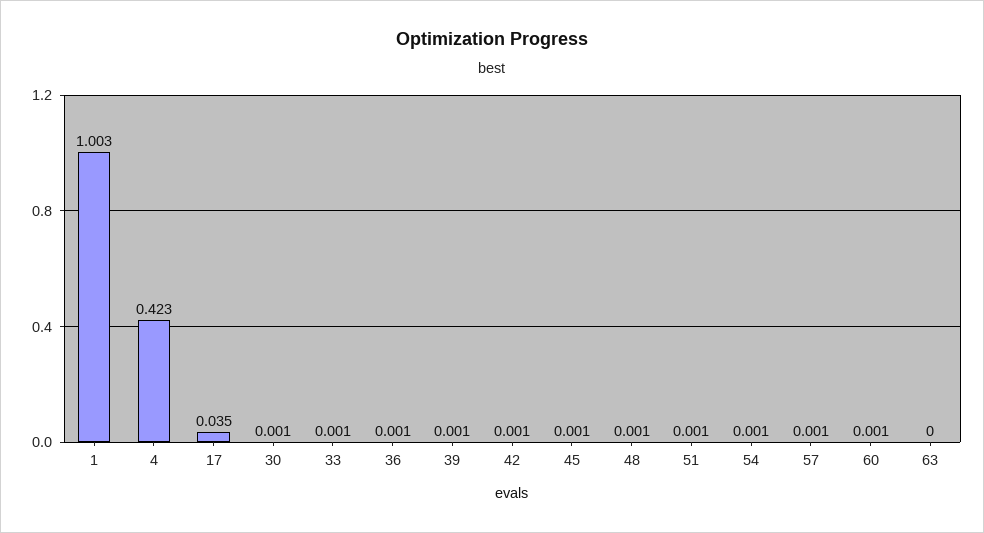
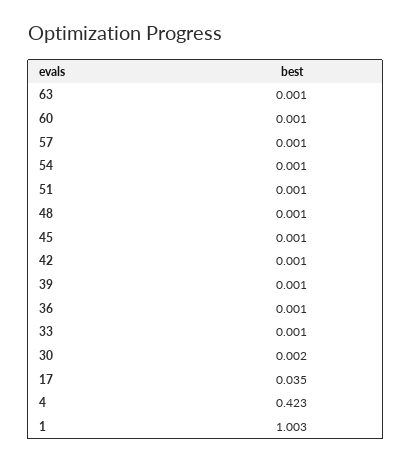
  {
    "1": 1.003,
    "4": 0.423,
    "17": 0.035,
-   "30": 0.001,
+   "30": 0.002,
    "33": 0.001,
    "36": 0.001,
    "39": 0.001,
    "42": 0.001,
    "45": 0.001,
    "48": 0.001,
    "51": 0.001,
    "54": 0.001,
    "57": 0.001,
    "60": 0.001,
-   "63": 0
+   "63": 0.001
  }

